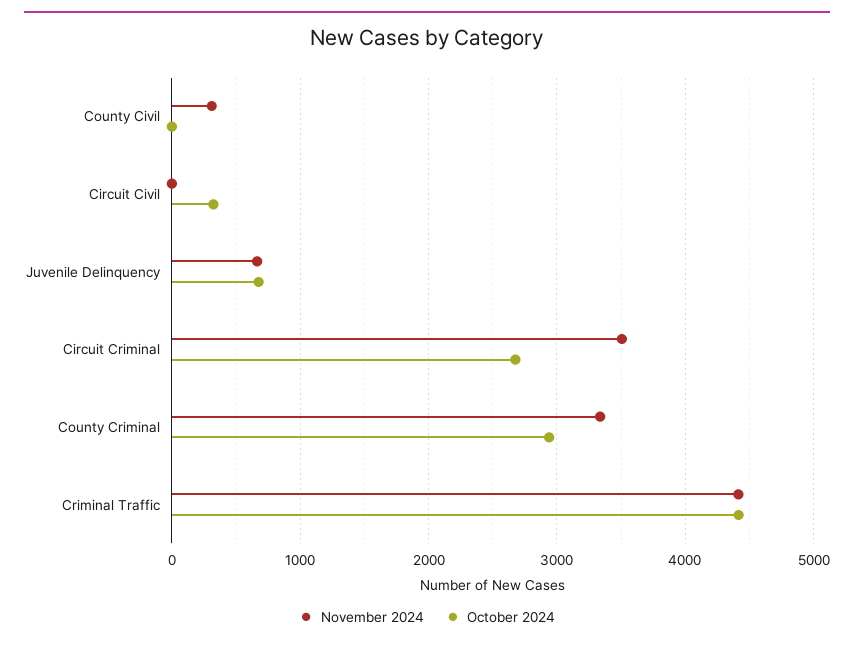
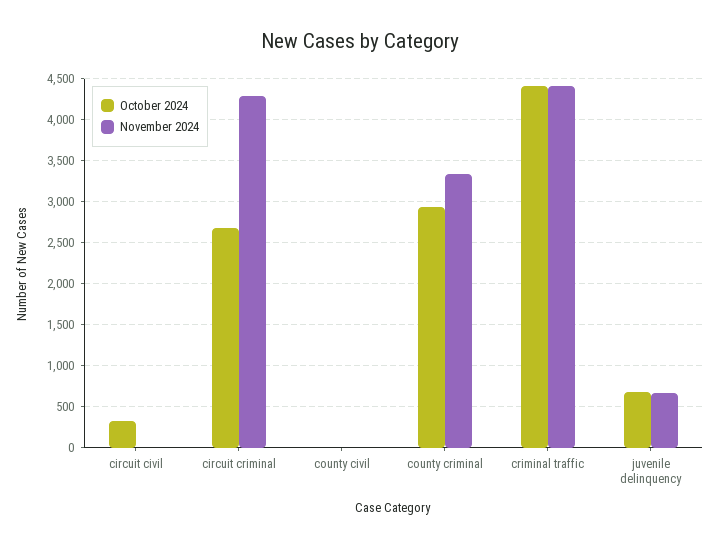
  {
    "November 2024": {
-     "County Civil": 300,
+     "County Civil": 0,
      "Circuit Civil": 0,
      "Juvenile Delinquency": 700,
-     "Circuit Criminal": 3500,
+     "Circuit Criminal": 4300,
      "County Criminal": 3300,
      "Criminal Traffic": 4400
    },
    "October 2024": {
      "County Civil": 0,
      "Circuit Civil": 300,
      "Juvenile Delinquency": 700,
      "Circuit Criminal": 2700,
      "County Criminal": 2900,
      "Criminal Traffic": 4400
    }
  }

